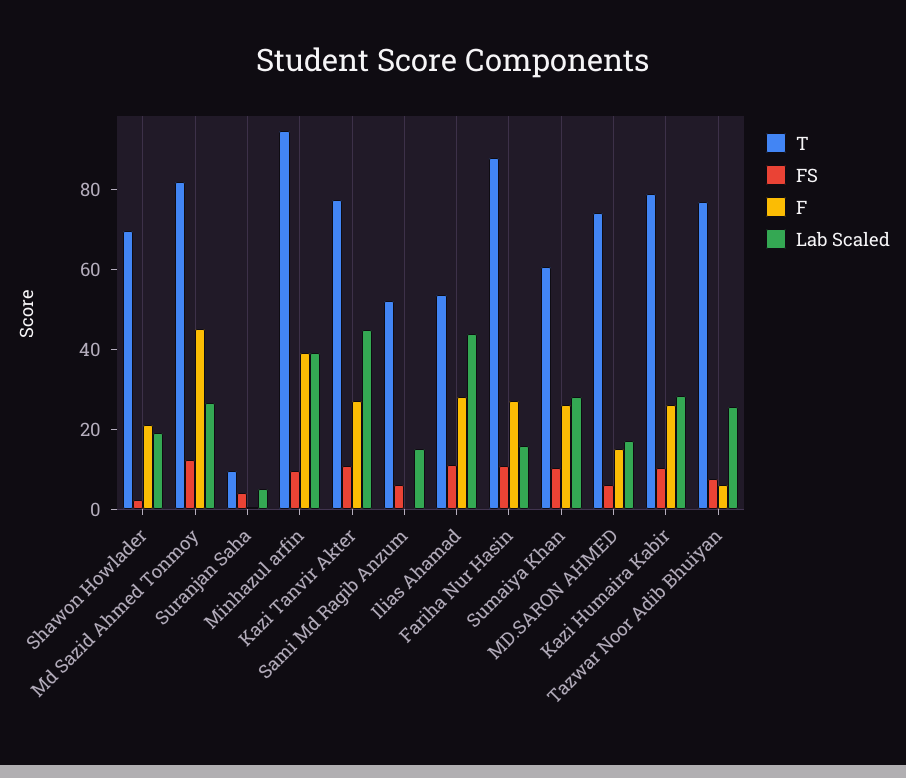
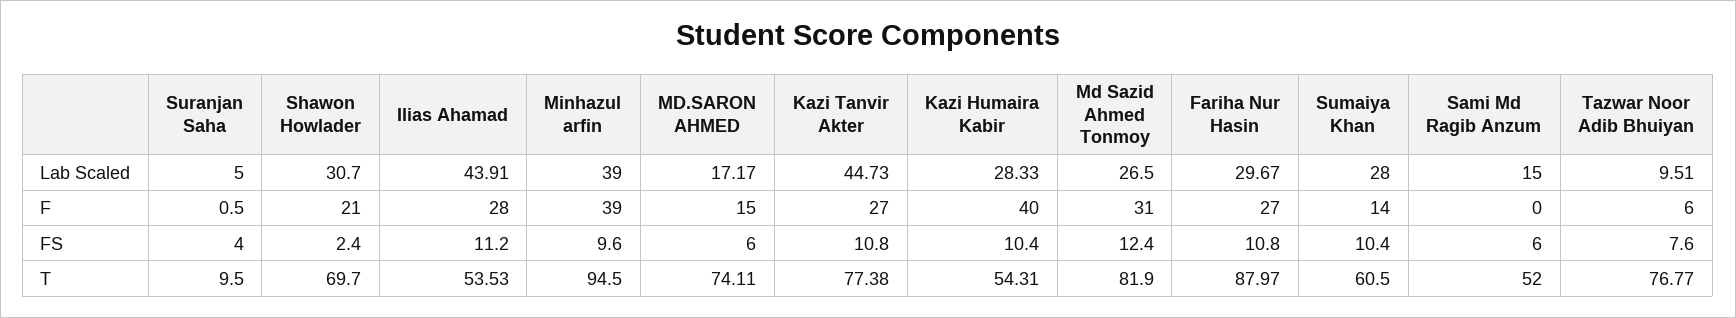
  {
    "T": {
      "Shawon Howlader": 69.7,
      "Md Sazid Ahmed Tonmoy": 81.9,
      "Suranjan Saha": 9.5,
      "Minhazul arfin": 94.5,
      "Kazi Tanvir Akter": 77.38,
      "Sami Md Ragib Anzum": 52,
      "Ilias Ahamad": 53.53,
      "Fariha Nur Hasin": 87.97,
      "Sumaiya Khan": 60.5,
      "MD.SARON AHMED": 74.11,
-     "Kazi Humaira Kabir": 80,
+     "Kazi Humaira Kabir": 54.31,
      "Tazwar Noor Adib Bhuiyan": 76.77
    },
    "FS": {
      "Shawon Howlader": 2.4,
      "Md Sazid Ahmed Tonmoy": 12.4,
      "Suranjan Saha": 4,
      "Minhazul arfin": 9.6,
      "Kazi Tanvir Akter": 10.8,
      "Sami Md Ragib Anzum": 6,
      "Ilias Ahamad": 11.2,
      "Fariha Nur Hasin": 10.8,
      "Sumaiya Khan": 10.4,
      "MD.SARON AHMED": 6,
      "Kazi Humaira Kabir": 10.4,
      "Tazwar Noor Adib Bhuiyan": 7.6
    },
    "F": {
      "Shawon Howlader": 21,
-     "Md Sazid Ahmed Tonmoy": 45,
+     "Md Sazid Ahmed Tonmoy": 31,
      "Suranjan Saha": 0.5,
      "Minhazul arfin": 39,
      "Kazi Tanvir Akter": 27,
      "Sami Md Ragib Anzum": 0,
      "Ilias Ahamad": 28,
      "Fariha Nur Hasin": 27,
-     "Sumaiya Khan": 25,
+     "Sumaiya Khan": 14,
      "MD.SARON AHMED": 15,
-     "Kazi Humaira Kabir": 25,
+     "Kazi Humaira Kabir": 40,
      "Tazwar Noor Adib Bhuiyan": 6
    },
    "Lab Scaled": {
-     "Shawon Howlader": 20,
+     "Shawon Howlader": 30.7,
      "Md Sazid Ahmed Tonmoy": 26.5,
      "Suranjan Saha": 5,
      "Minhazul arfin": 39,
      "Kazi Tanvir Akter": 44.73,
      "Sami Md Ragib Anzum": 15,
      "Ilias Ahamad": 43.91,
-     "Fariha Nur Hasin": 15,
+     "Fariha Nur Hasin": 29.67,
      "Sumaiya Khan": 28,
      "MD.SARON AHMED": 17.17,
      "Kazi Humaira Kabir": 28.33,
-     "Tazwar Noor Adib Bhuiyan": 25
+     "Tazwar Noor Adib Bhuiyan": 9.51
    }
  }

